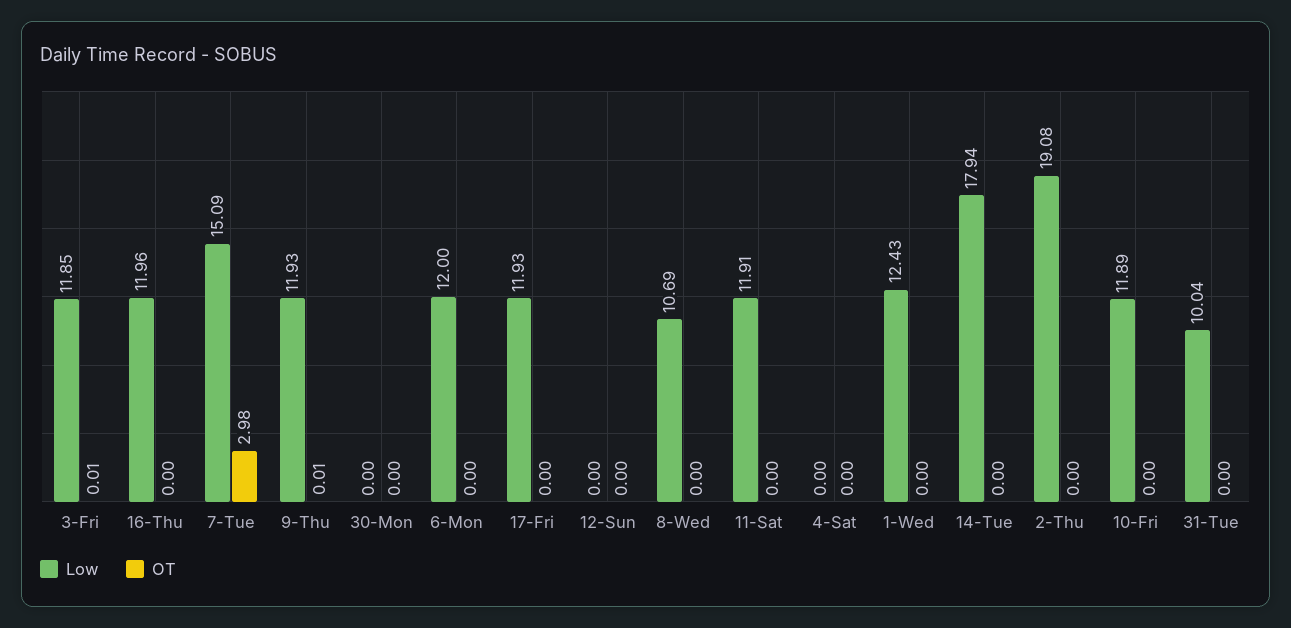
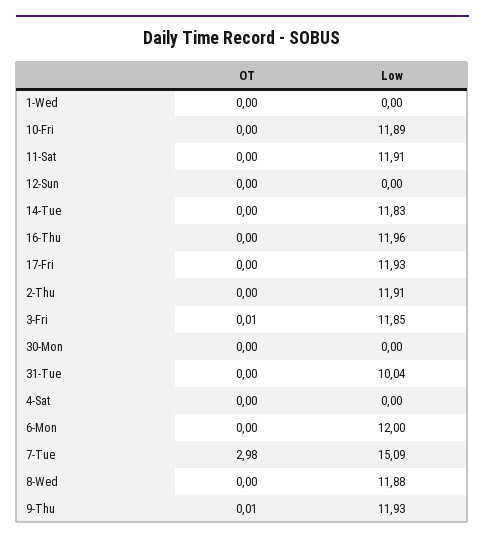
  {
    "Low": {
      "3-Fri": 11.85,
      "16-Thu": 11.96,
      "7-Tue": 15.09,
      "9-Thu": 11.93,
      "30-Mon": 0,
      "6-Mon": 12,
      "17-Fri": 11.93,
      "12-Sun": 0,
-     "8-Wed": 10.69,
+     "8-Wed": 11.88,
      "11-Sat": 11.91,
      "4-Sat": 0,
-     "1-Wed": 12.43,
+     "1-Wed": 0,
-     "14-Tue": 17.94,
+     "14-Tue": 11.83,
-     "2-Thu": 19.08,
+     "2-Thu": 11.91,
      "10-Fri": 11.89,
      "31-Tue": 10.04
    },
    "OT": {
      "3-Fri": 0.01,
      "16-Thu": 0,
      "7-Tue": 2.98,
      "9-Thu": 0.01,
      "30-Mon": 0,
      "6-Mon": 0,
      "17-Fri": 0,
      "12-Sun": 0,
      "8-Wed": 0,
      "11-Sat": 0,
      "4-Sat": 0,
      "1-Wed": 0,
      "14-Tue": 0,
      "2-Thu": 0,
      "10-Fri": 0,
      "31-Tue": 0
    }
  }

